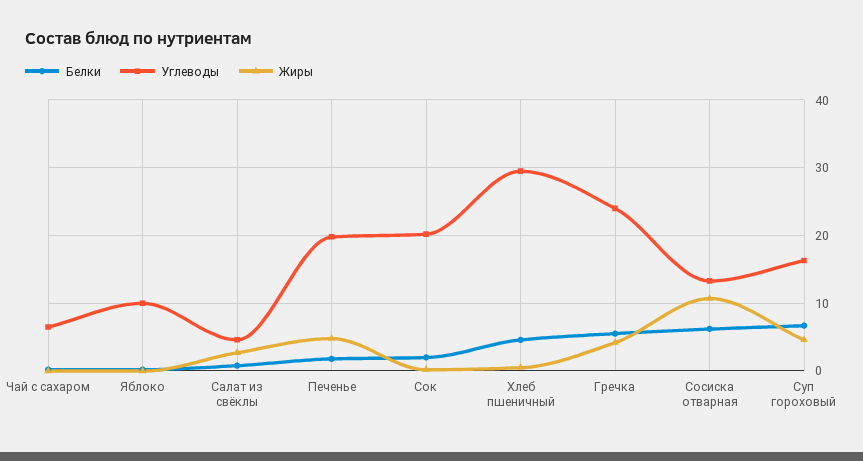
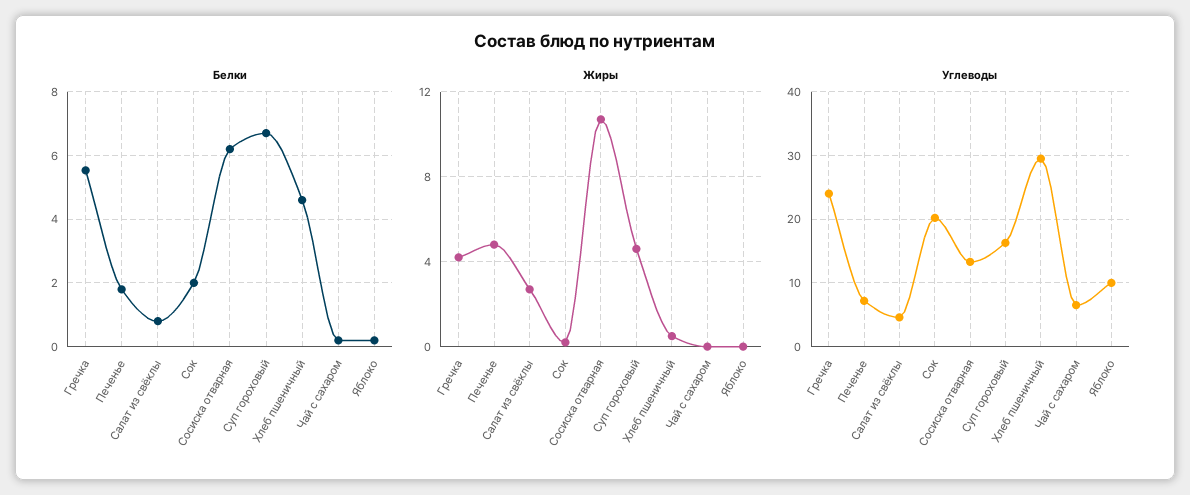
  {
    "Белки": {
      "Чай с сахаром": 0.2,
      "Яблоко": 0.2,
      "Салат из свёклы": 0.8,
      "Печенье": 1.8,
      "Сок": 2,
      "Хлеб пшеничный": 4.6,
      "Гречка": 5.6,
      "Сосиска отварная": 6.2,
      "Суп гороховый": 6.8
    },
    "Углеводы": {
      "Чай с сахаром": 7,
      "Яблоко": 10,
      "Салат из свёклы": 5,
-     "Печенье": 20,
+     "Печенье": 7,
      "Сок": 20,
      "Хлеб пшеничный": 30,
      "Гречка": 24,
      "Сосиска отварная": 13,
      "Суп гороховый": 16
    },
    "Жиры": {
      "Чай с сахаром": 0,
      "Яблоко": 0,
      "Салат из свёклы": 2.5,
      "Печенье": 5,
      "Сок": 0,
      "Хлеб пшеничный": 0.5,
      "Гречка": 4,
      "Сосиска отварная": 10.5,
      "Суп гороховый": 4.5
    }
  }

